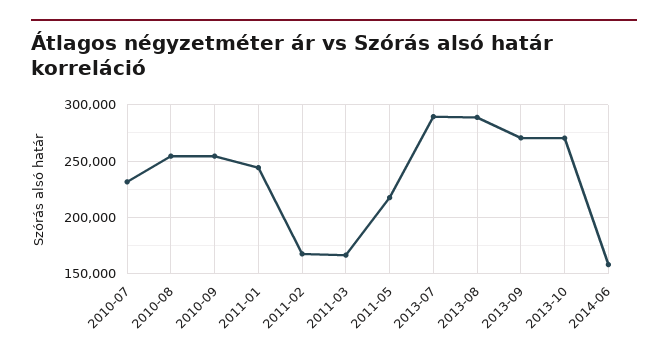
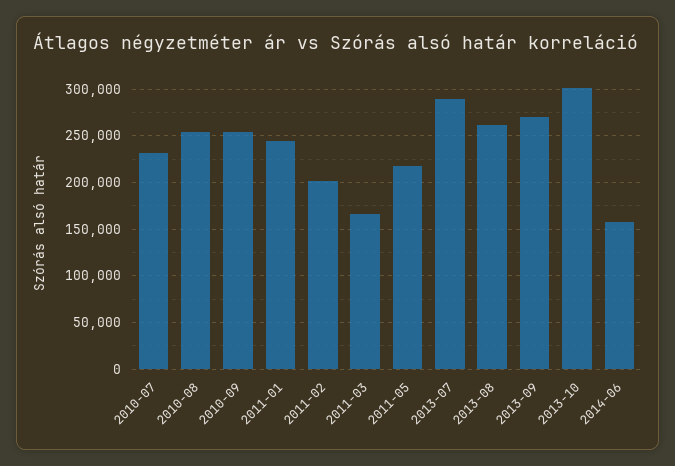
  {
    "2010-07": 230000,
    "2010-08": 250000,
    "2010-09": 250000,
    "2011-01": 240000,
-   "2011-02": 170000,
+   "2011-02": 200000,
    "2011-03": 170000,
    "2011-05": 220000,
    "2013-07": 290000,
-   "2013-08": 290000,
+   "2013-08": 260000,
    "2013-09": 270000,
-   "2013-10": 270000,
+   "2013-10": 300000,
    "2014-06": 160000
  }

